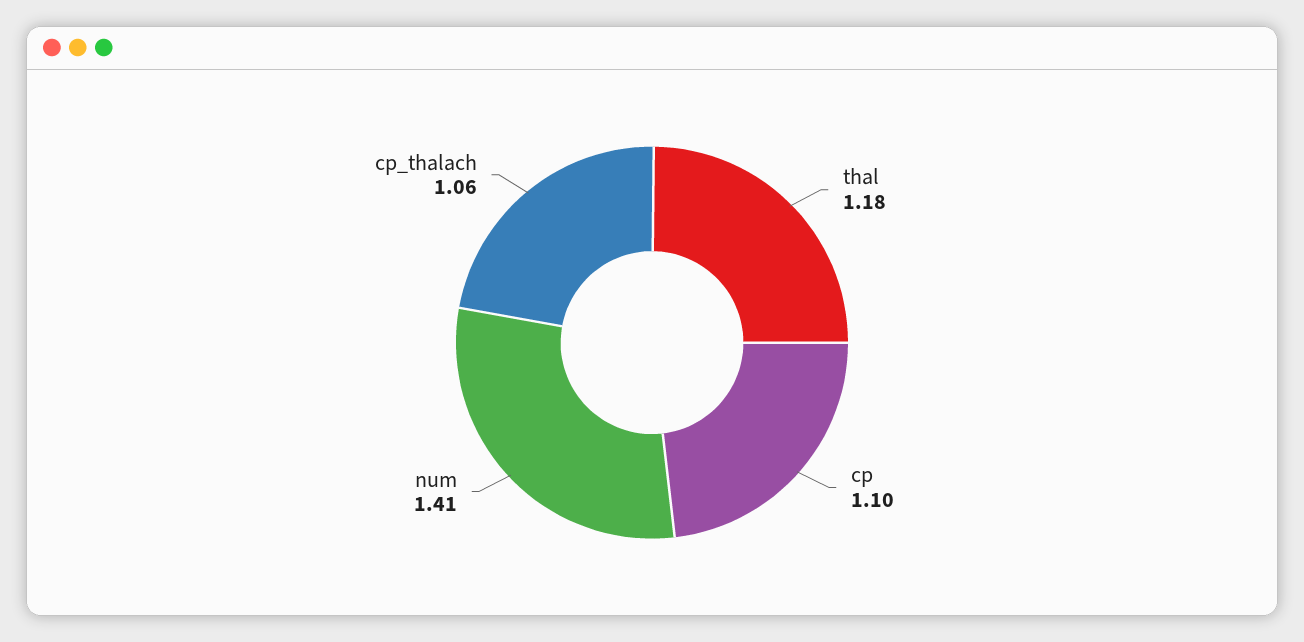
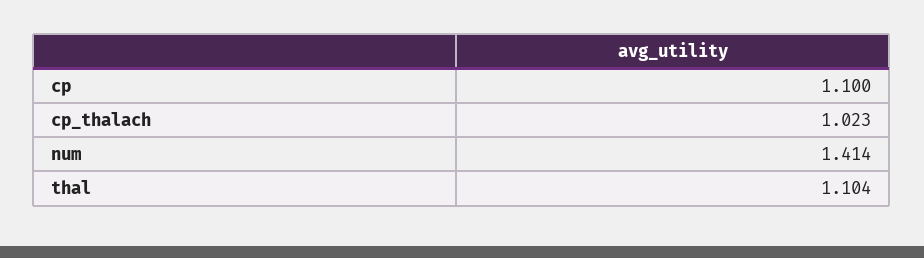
  {
-   "thal": 1.18,
+   "thal": 1.104,
    "cp": 1.1,
    "num": 1.414,
-   "cp_thalach": 1.06
+   "cp_thalach": 1.023
  }

